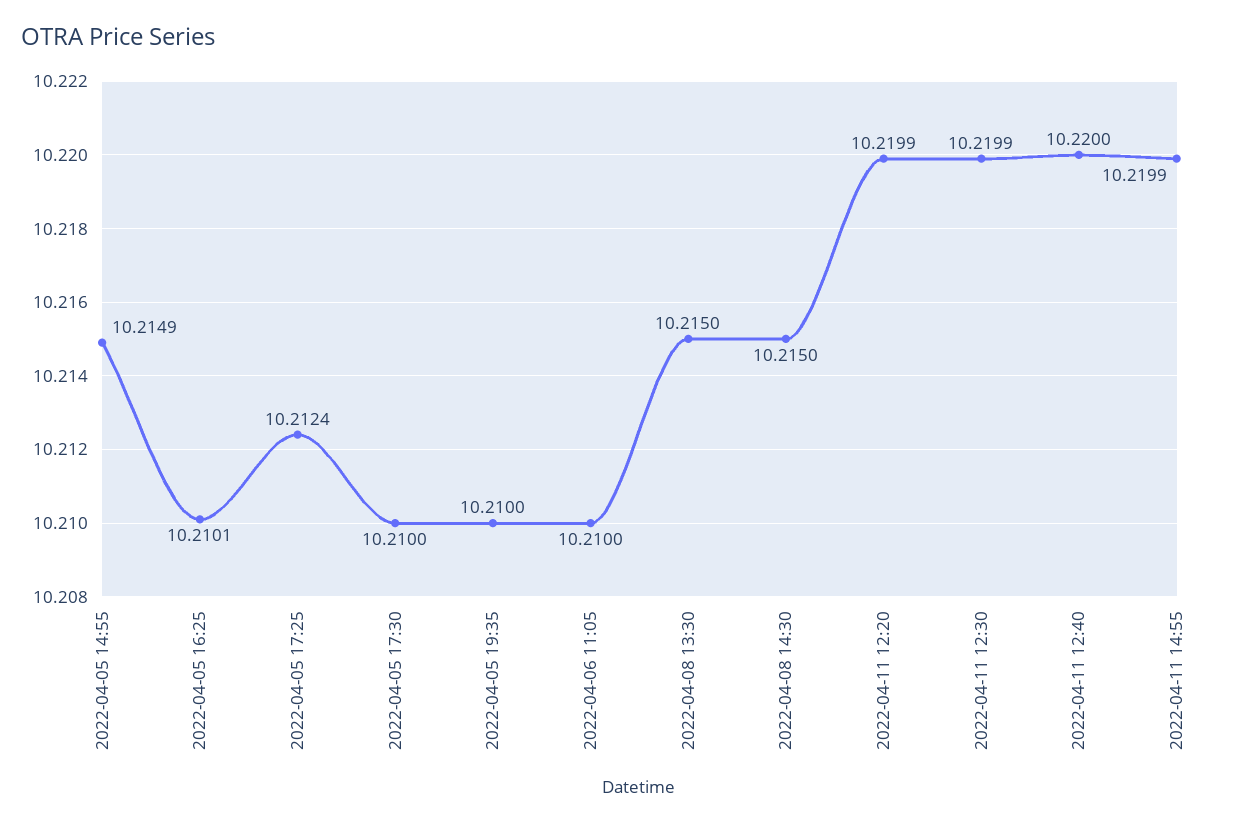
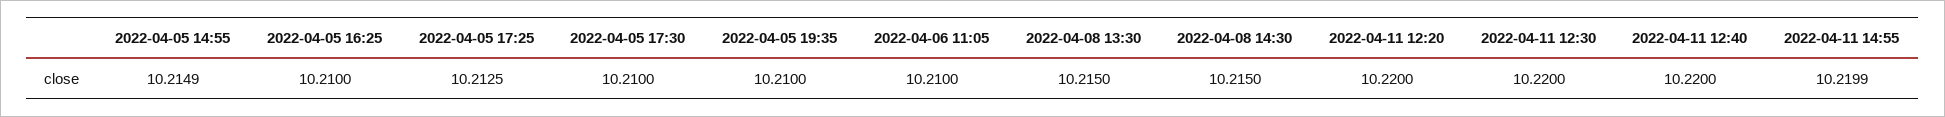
  {
    "2022-04-05 14:55": 10.2149,
-   "2022-04-05 16:25": 10.2101,
+   "2022-04-05 16:25": 10.21,
-   "2022-04-05 17:25": 10.2124,
+   "2022-04-05 17:25": 10.2125,
    "2022-04-05 17:30": 10.21,
    "2022-04-05 19:35": 10.21,
    "2022-04-06 11:05": 10.21,
    "2022-04-08 13:30": 10.215,
    "2022-04-08 14:30": 10.215,
-   "2022-04-11 12:20": 10.2199,
+   "2022-04-11 12:20": 10.22,
-   "2022-04-11 12:30": 10.2199,
+   "2022-04-11 12:30": 10.22,
    "2022-04-11 12:40": 10.22,
    "2022-04-11 14:55": 10.2199
  }

